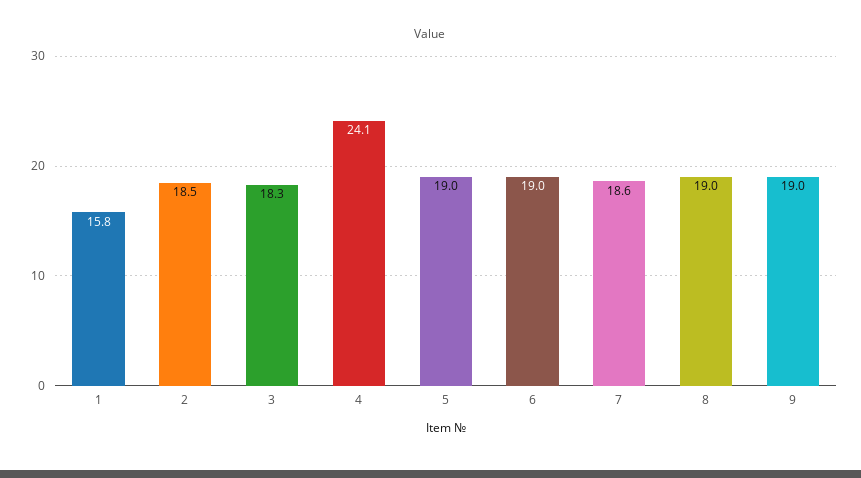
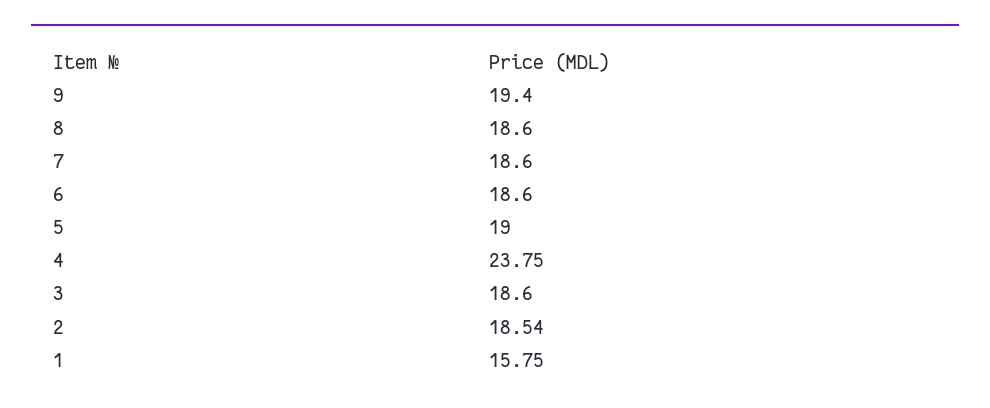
  {
    "1": 15.75,
    "2": 18.54,
-   "3": 18.3,
+   "3": 18.6,
-   "4": 24.1,
+   "4": 23.75,
    "5": 19,
-   "6": 19,
+   "6": 18.6,
    "7": 18.6,
-   "8": 19,
+   "8": 18.6,
-   "9": 19
+   "9": 19.4
  }

